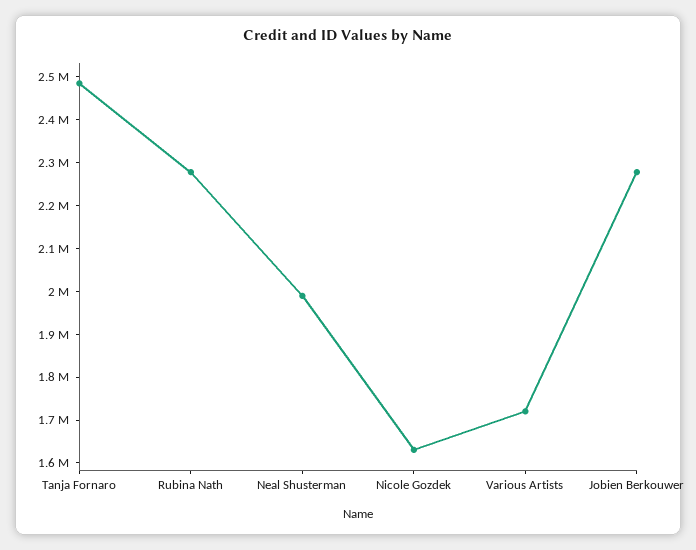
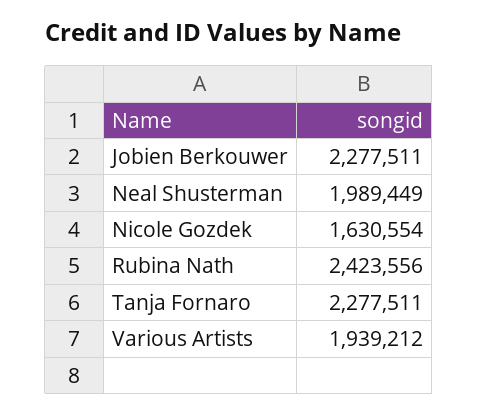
  {
-   "Tanja Fornaro": 2480000,
+   "Tanja Fornaro": 2277511,
-   "Rubina Nath": 2280000,
+   "Rubina Nath": 2423556,
    "Neal Shusterman": 1989449,
    "Nicole Gozdek": 1630554,
-   "Various Artists": 1720000,
+   "Various Artists": 1939212,
    "Jobien Berkouwer": 2277511
  }

